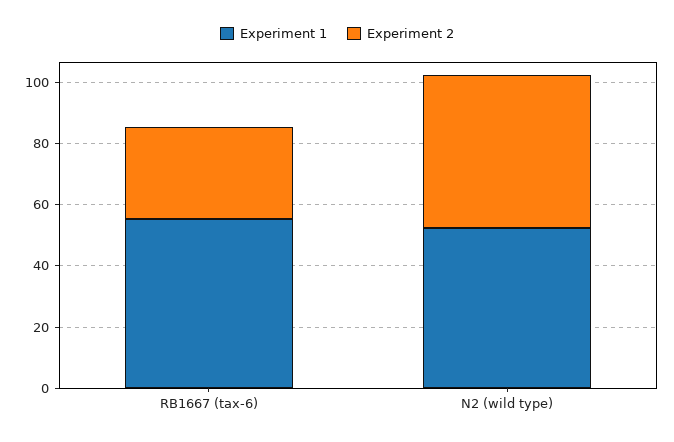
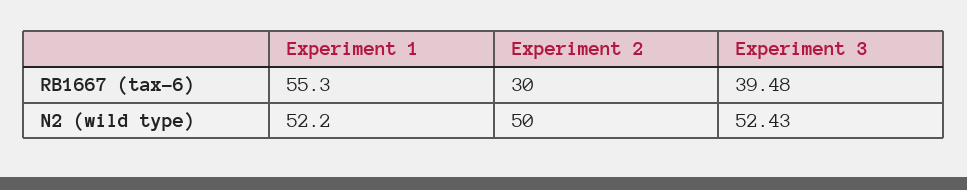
  {
    "Experiment 1": {
      "RB1667 (tax-6)": 55.3,
      "N2 (wild type)": 52.2
    },
    "Experiment 2": {
      "RB1667 (tax-6)": 30,
      "N2 (wild type)": 50
-   }
+   },
+   "Experiment 3": {
+     "RB1667 (tax-6)": 39.48,
+     "N2 (wild type)": 52.43
+   }
  }

